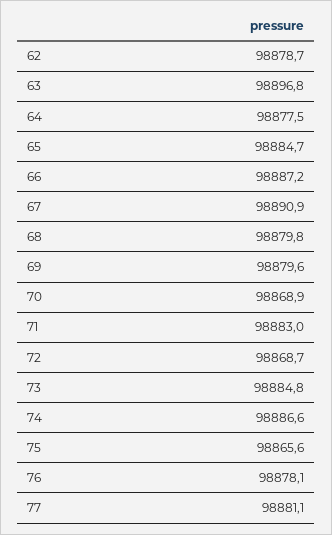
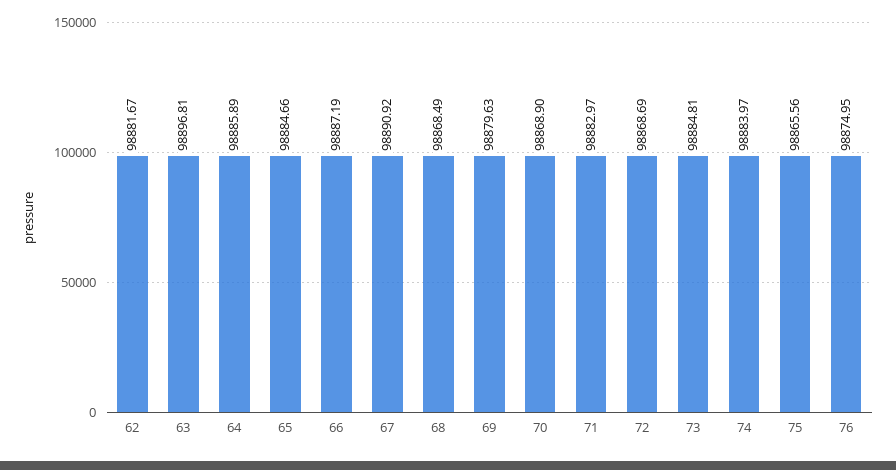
  {
-   "62": 98878.7,
+   "62": 98881.67,
    "63": 98896.81,
-   "64": 98877.5,
+   "64": 98885.89,
    "65": 98884.66,
    "66": 98887.19,
    "67": 98890.92,
-   "68": 98879.8,
+   "68": 98868.49,
    "69": 98879.63,
    "70": 98868.9,
    "71": 98882.97,
    "72": 98868.69,
    "73": 98884.81,
-   "74": 98886.6,
+   "74": 98883.97,
    "75": 98865.56,
-   "76": 98878.1,
+   "76": 98874.95
-   "77": 98881.1
  }

